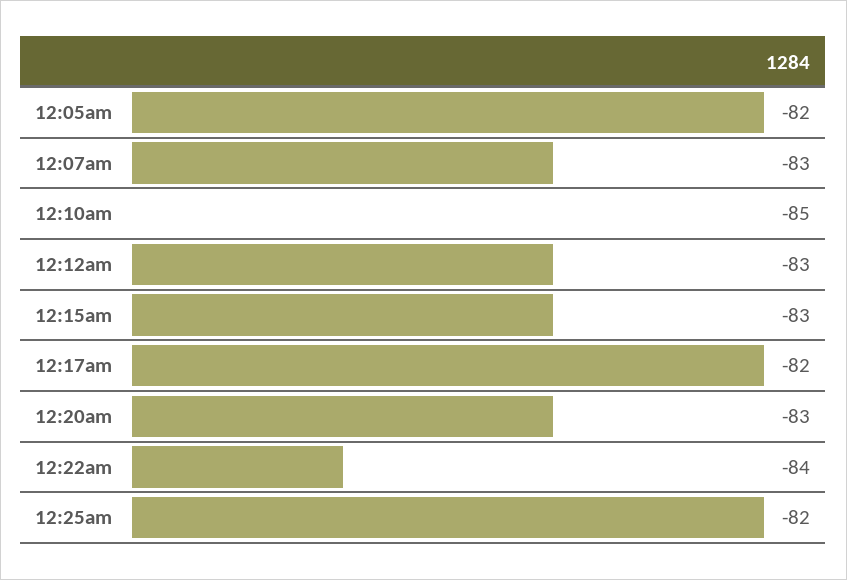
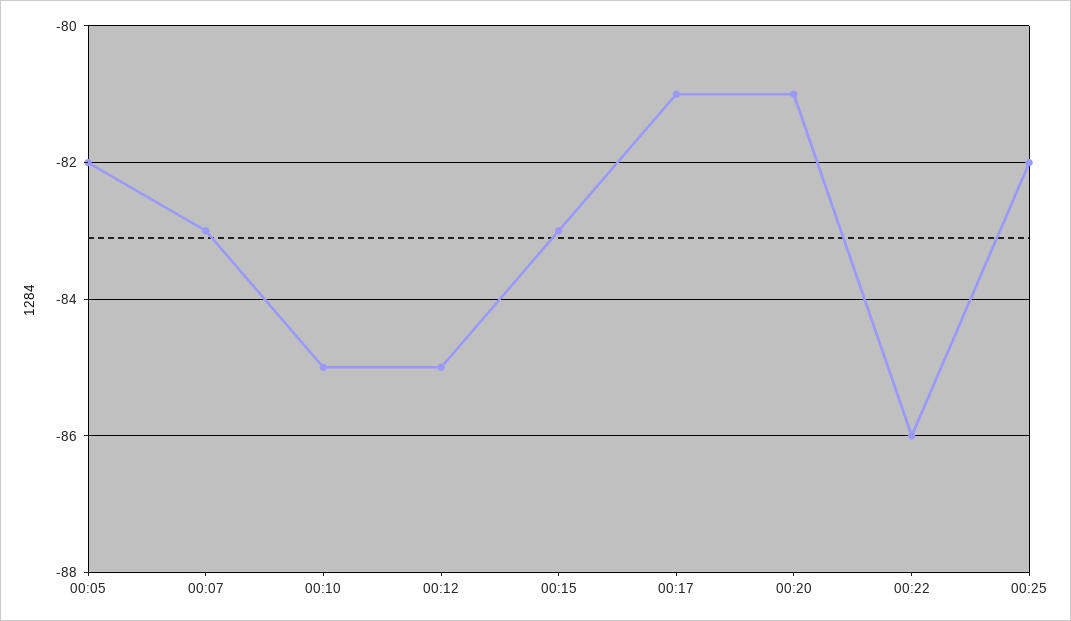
  {
    "12:05am": -82,
    "12:07am": -83,
    "12:10am": -85,
-   "12:12am": -83,
+   "12:12am": -85,
    "12:15am": -83,
-   "12:17am": -82,
+   "12:17am": -81,
-   "12:20am": -83,
+   "12:20am": -81,
-   "12:22am": -84,
+   "12:22am": -86,
    "12:25am": -82
  }

